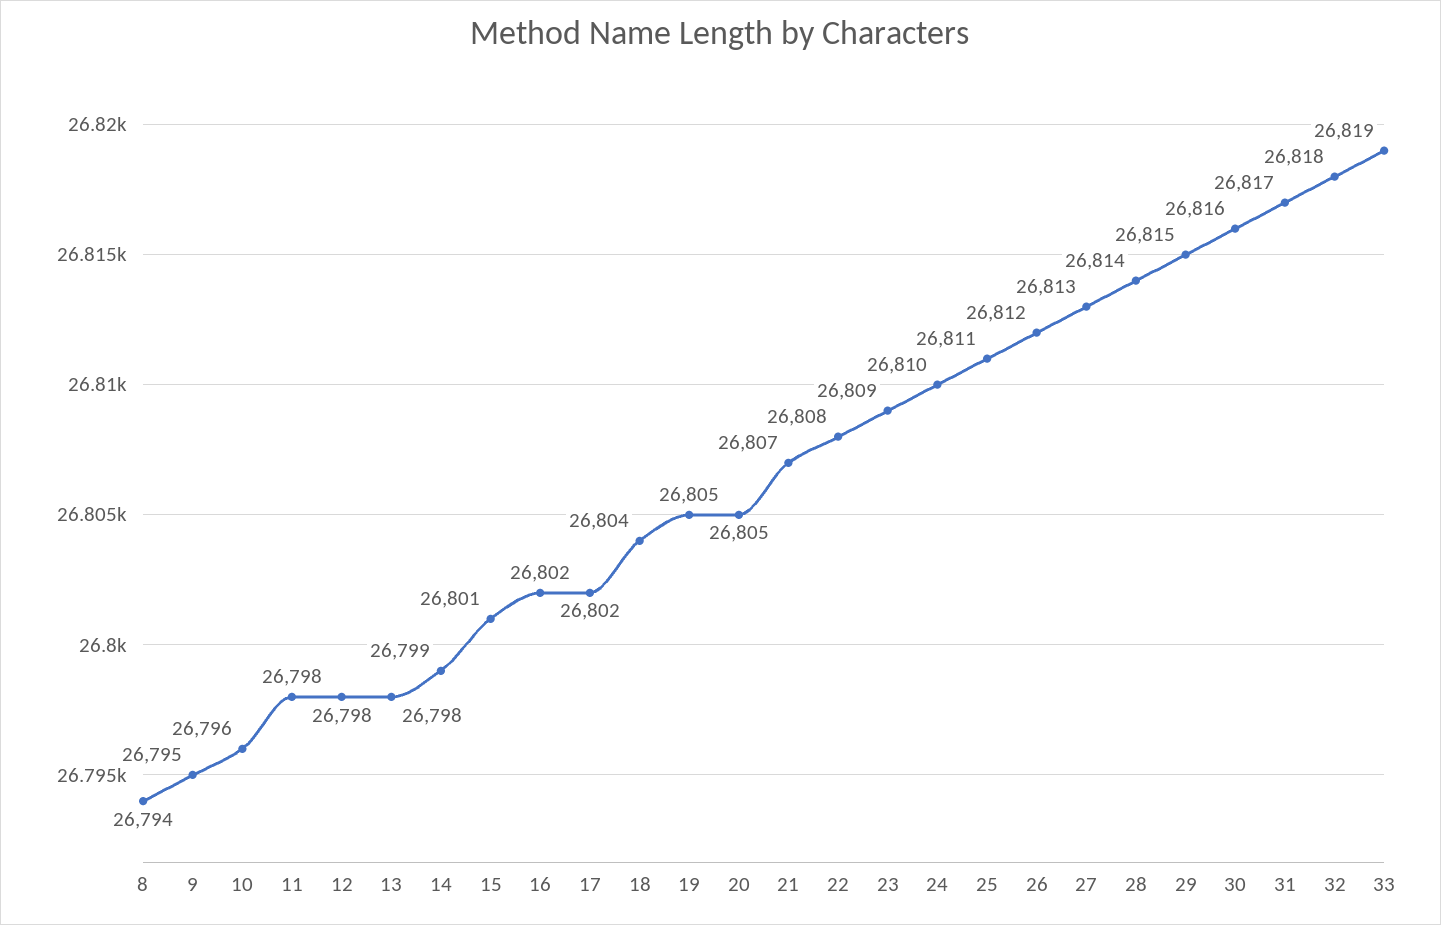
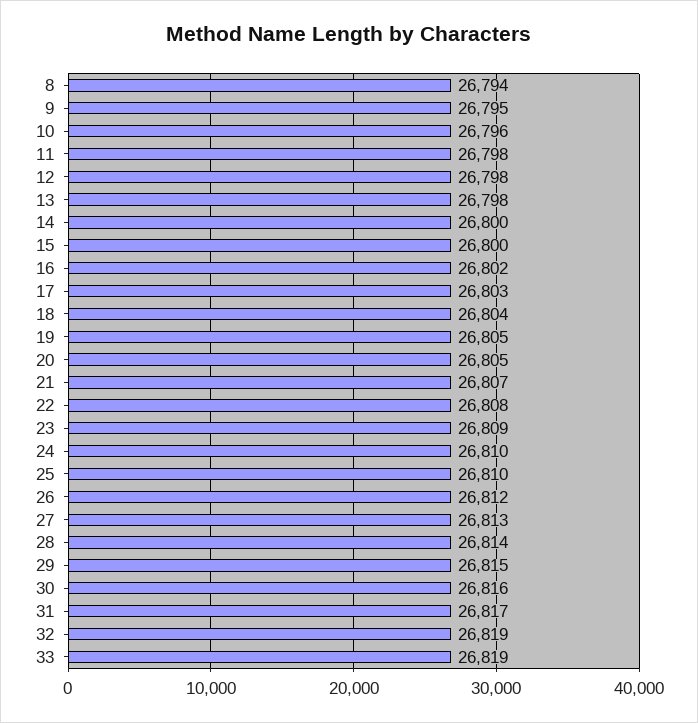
  {
    "8": 26794,
    "9": 26795,
    "10": 26796,
    "11": 26798,
    "12": 26798,
    "13": 26798,
-   "14": 26799,
+   "14": 26800,
-   "15": 26801,
+   "15": 26800,
    "16": 26802,
-   "17": 26802,
+   "17": 26803,
    "18": 26804,
    "19": 26805,
    "20": 26805,
    "21": 26807,
    "22": 26808,
    "23": 26809,
    "24": 26810,
-   "25": 26811,
+   "25": 26810,
    "26": 26812,
    "27": 26813,
    "28": 26814,
    "29": 26815,
    "30": 26816,
    "31": 26817,
-   "32": 26818,
+   "32": 26819,
    "33": 26819
  }

